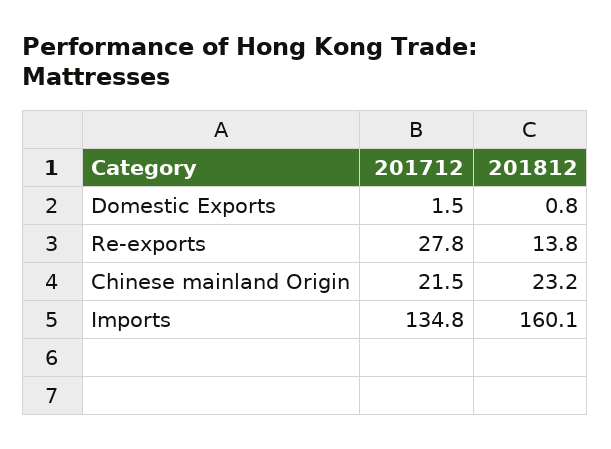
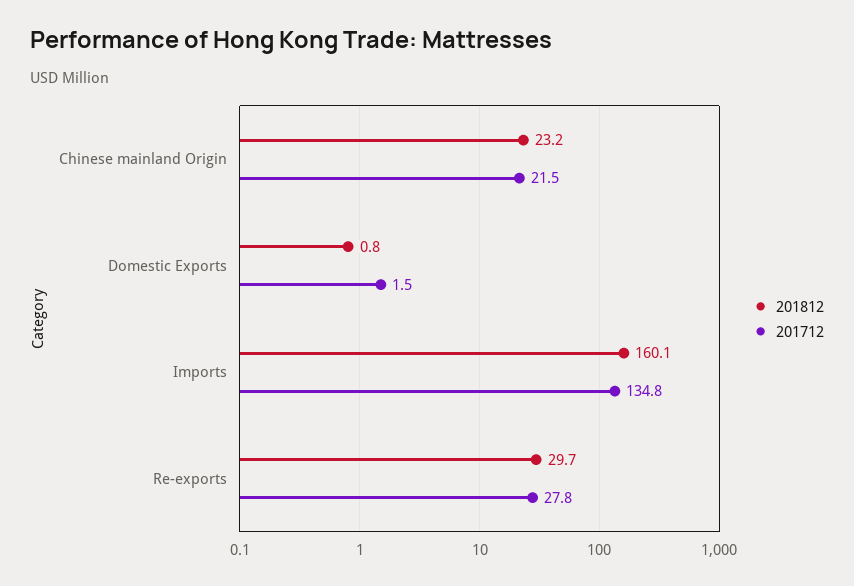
  {
    "201712": {
      "Domestic Exports": 1.5,
      "Re-exports": 27.8,
      "Chinese mainland Origin": 21.5,
      "Imports": 134.8
    },
    "201812": {
      "Domestic Exports": 0.8,
-     "Re-exports": 13.8,
+     "Re-exports": 29.7,
      "Chinese mainland Origin": 23.2,
      "Imports": 160.1
    }
  }

